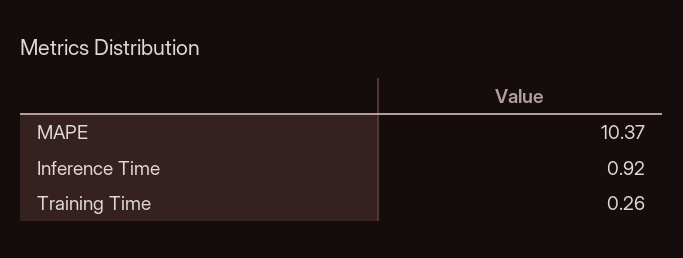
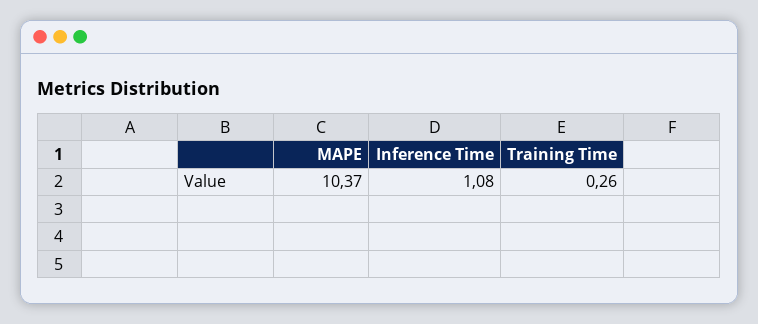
  {
    "MAPE": 10.37,
-   "Inference Time": 0.92,
+   "Inference Time": 1.08,
    "Training Time": 0.26
  }

